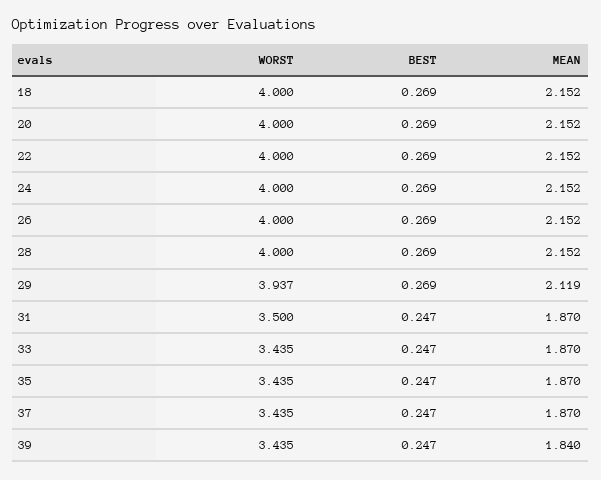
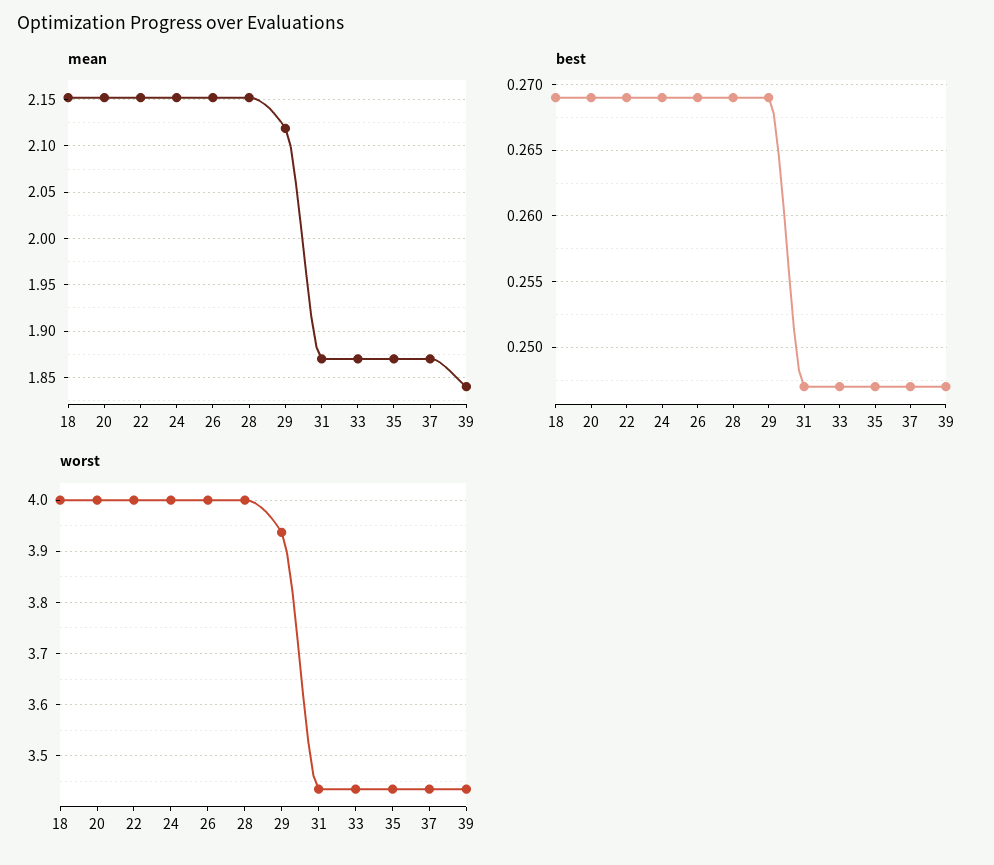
  {
    "WORST": {
      "18": 4,
      "20": 4,
      "22": 4,
      "24": 4,
      "26": 4,
      "28": 4,
      "29": 3.937,
-     "31": 3.5,
+     "31": 3.44,
      "33": 3.435,
      "35": 3.435,
      "37": 3.435,
      "39": 3.435
    },
    "BEST": {
      "18": 0.269,
      "20": 0.269,
      "22": 0.269,
      "24": 0.269,
      "26": 0.269,
      "28": 0.269,
      "29": 0.269,
      "31": 0.247,
      "33": 0.247,
      "35": 0.247,
      "37": 0.247,
      "39": 0.247
    },
    "MEAN": {
      "18": 2.152,
      "20": 2.152,
      "22": 2.152,
      "24": 2.152,
      "26": 2.152,
      "28": 2.152,
      "29": 2.119,
      "31": 1.87,
      "33": 1.87,
      "35": 1.87,
      "37": 1.87,
      "39": 1.84
    }
  }

